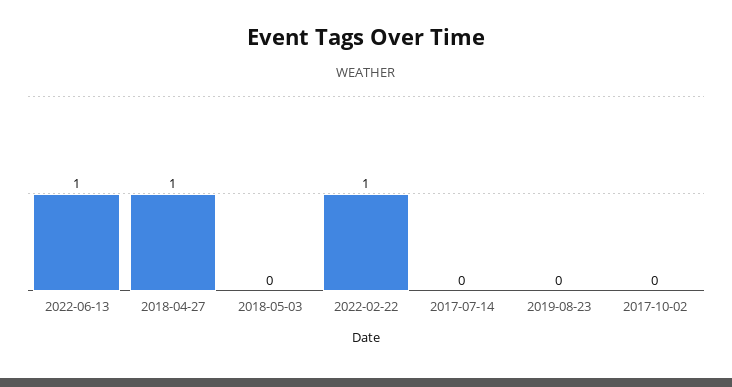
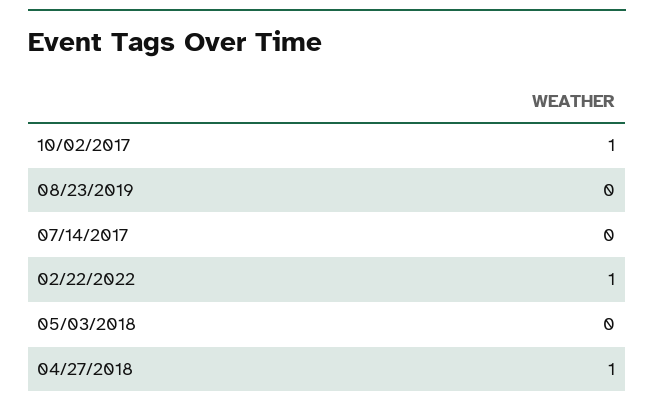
  {
-   "2022-06-13": 1,
    "2018-04-27": 1,
    "2018-05-03": 0,
    "2022-02-22": 1,
    "2017-07-14": 0,
    "2019-08-23": 0,
-   "2017-10-02": 0
+   "2017-10-02": 1
  }

